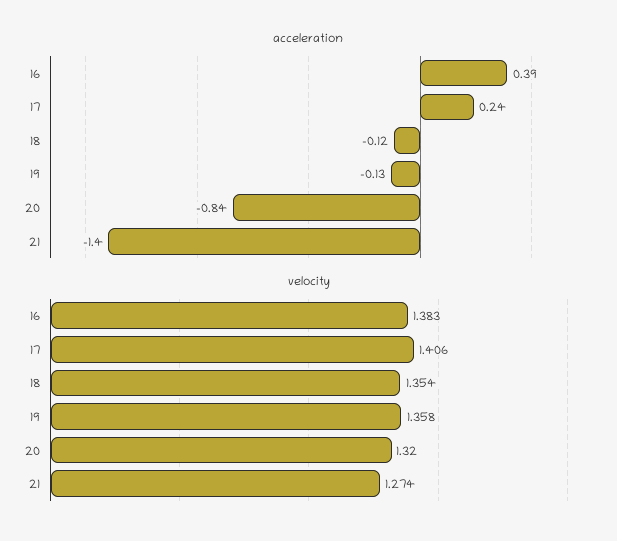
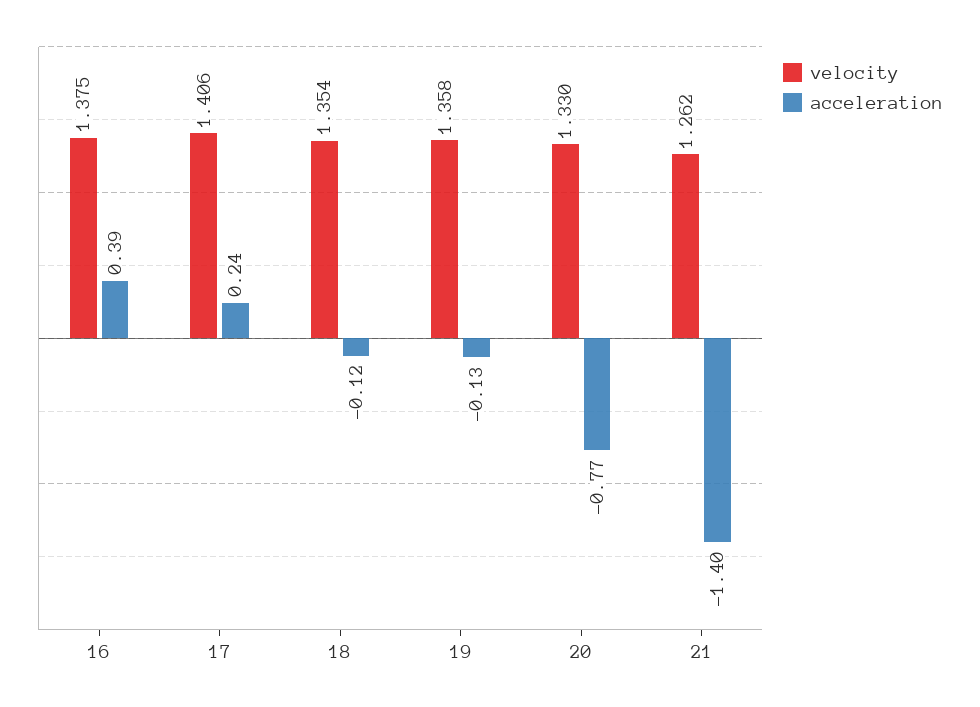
  {
    "acceleration": {
      "16": 0.39,
      "17": 0.24,
      "18": -0.12,
      "19": -0.13,
-     "20": -0.84,
+     "20": -0.77,
      "21": -1.4
    },
    "velocity": {
-     "16": 1.383,
+     "16": 1.375,
      "17": 1.406,
      "18": 1.354,
      "19": 1.358,
-     "20": 1.32,
+     "20": 1.33,
-     "21": 1.274
+     "21": 1.262
    }
  }

